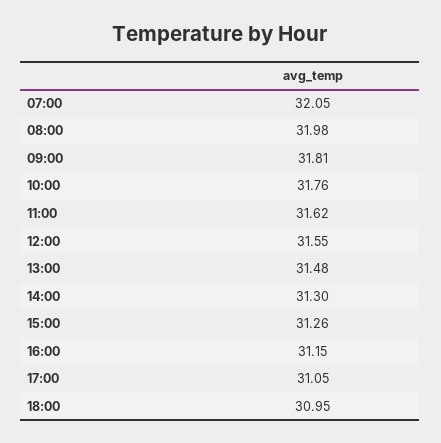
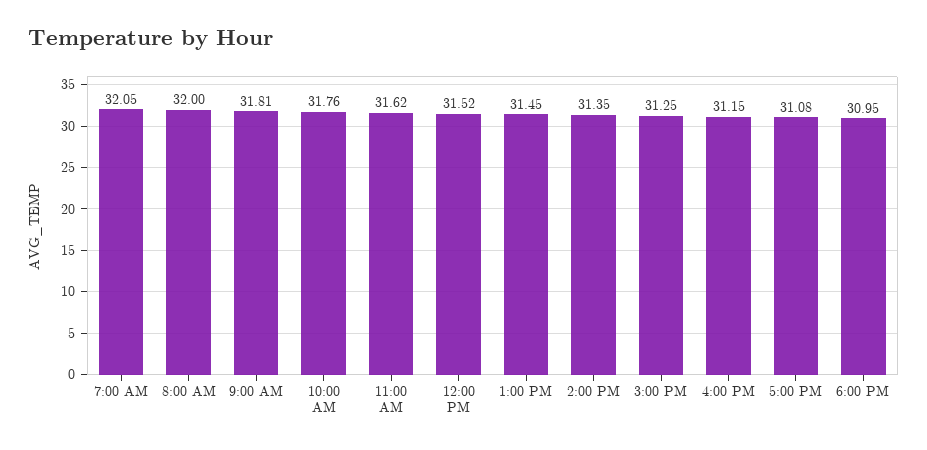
  {
    "07:00": 32.05,
-   "08:00": 31.98,
+   "08:00": 32,
    "09:00": 31.81,
    "10:00": 31.76,
    "11:00": 31.62,
-   "12:00": 31.55,
+   "12:00": 31.52,
-   "13:00": 31.48,
+   "13:00": 31.45,
-   "14:00": 31.3,
+   "14:00": 31.35,
-   "15:00": 31.26,
+   "15:00": 31.25,
    "16:00": 31.15,
-   "17:00": 31.05,
+   "17:00": 31.08,
    "18:00": 30.95
  }

